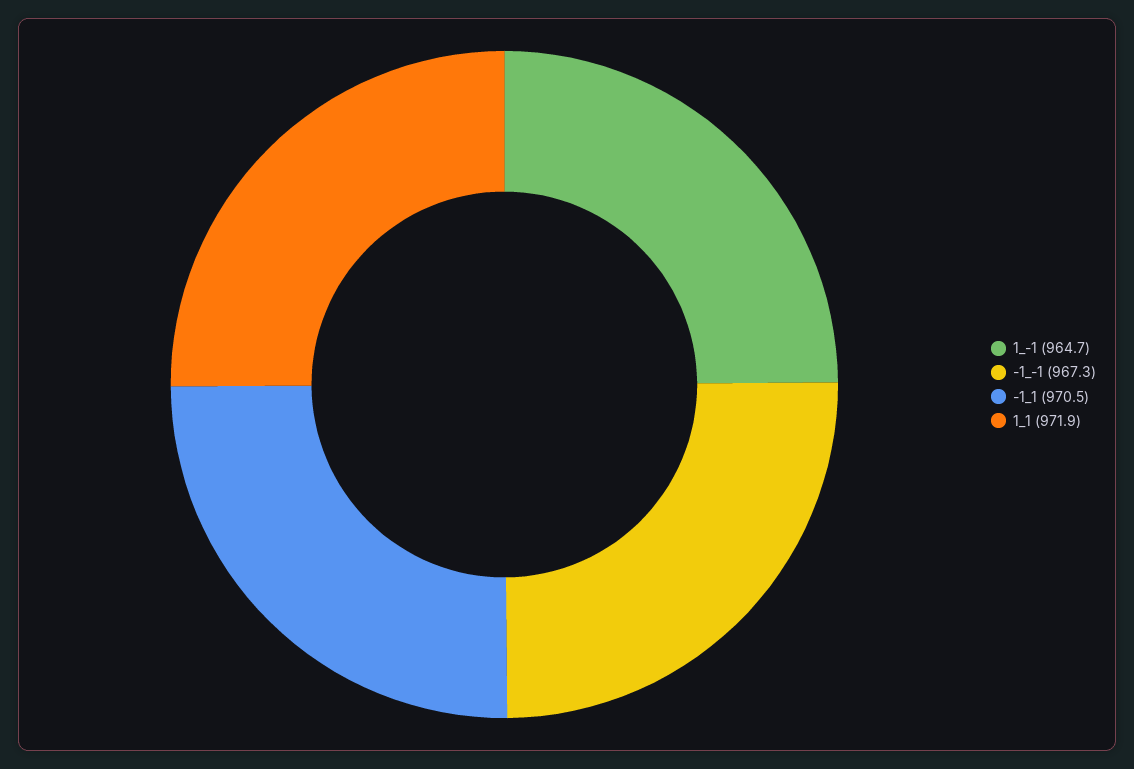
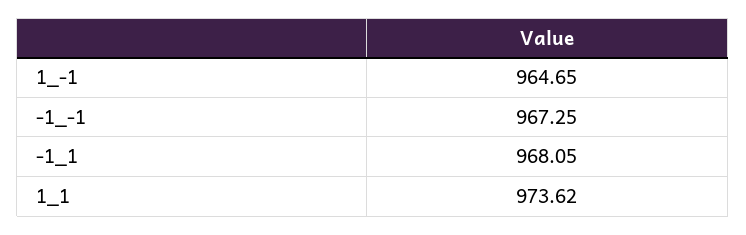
  {
    "1_-1": 964.65,
    "-1_-1": 967.25,
-   "-1_1": 970.5,
+   "-1_1": 968.05,
-   "1_1": 971.9
+   "1_1": 973.62
  }

